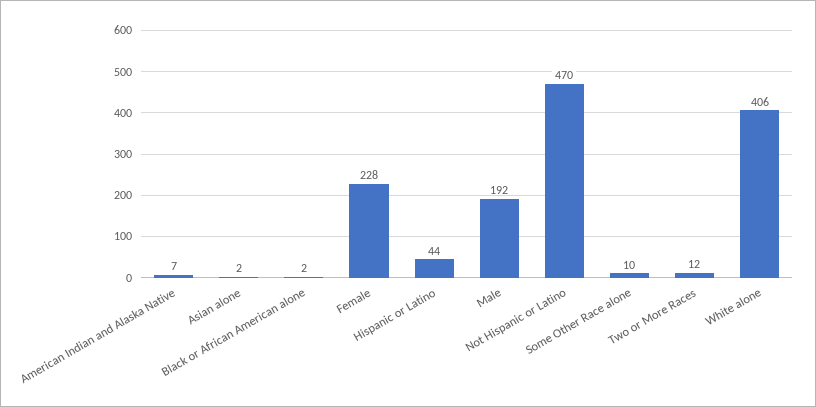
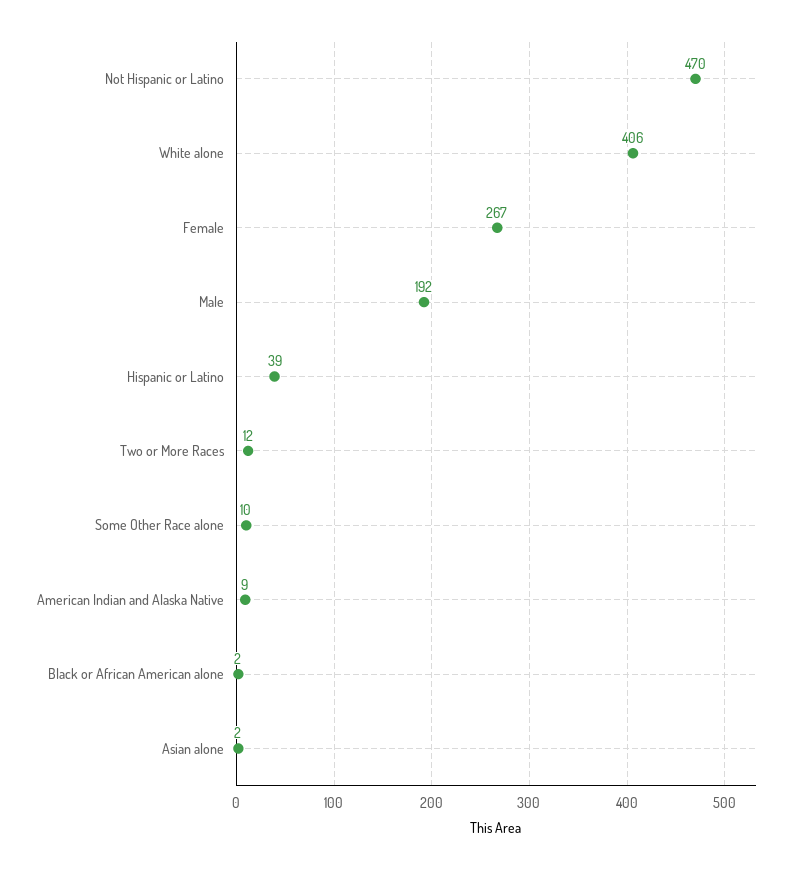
  {
-   "American Indian and Alaska Native": 7,
+   "American Indian and Alaska Native": 9,
    "Asian alone": 2,
    "Black or African American alone": 2,
-   "Female": 228,
+   "Female": 267,
-   "Hispanic or Latino": 44,
+   "Hispanic or Latino": 39,
    "Male": 192,
    "Not Hispanic or Latino": 470,
    "Some Other Race alone": 10,
    "Two or More Races": 12,
    "White alone": 406
  }

